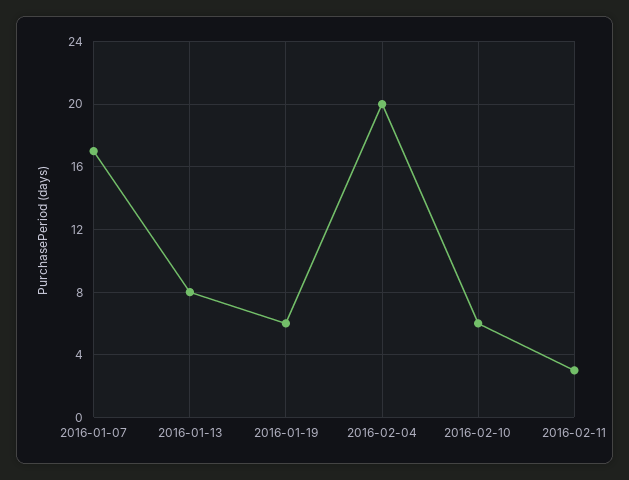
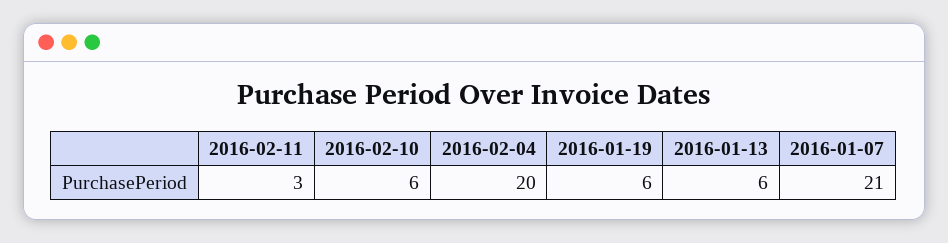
  {
-   "2016-01-07": 17,
+   "2016-01-07": 21,
-   "2016-01-13": 8,
+   "2016-01-13": 6,
    "2016-01-19": 6,
    "2016-02-04": 20,
    "2016-02-10": 6,
    "2016-02-11": 3
  }

